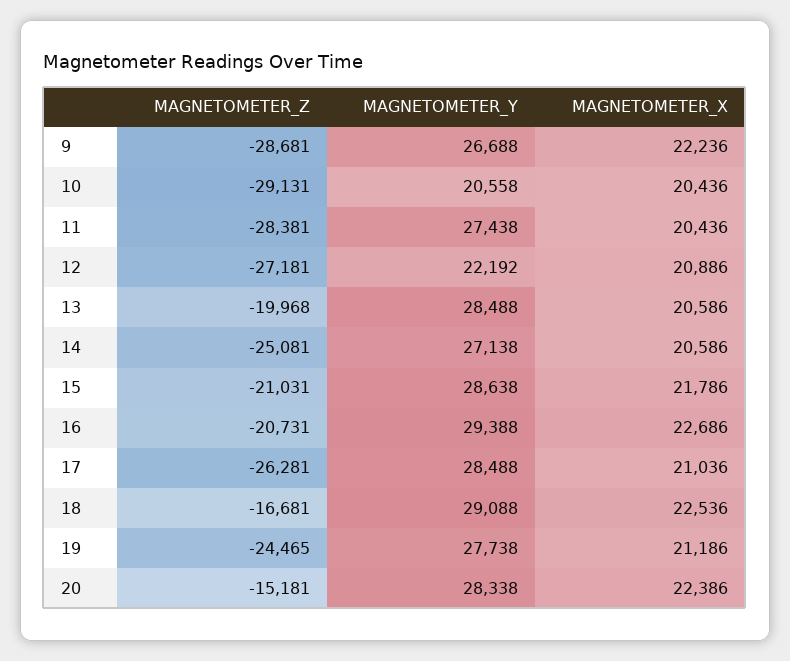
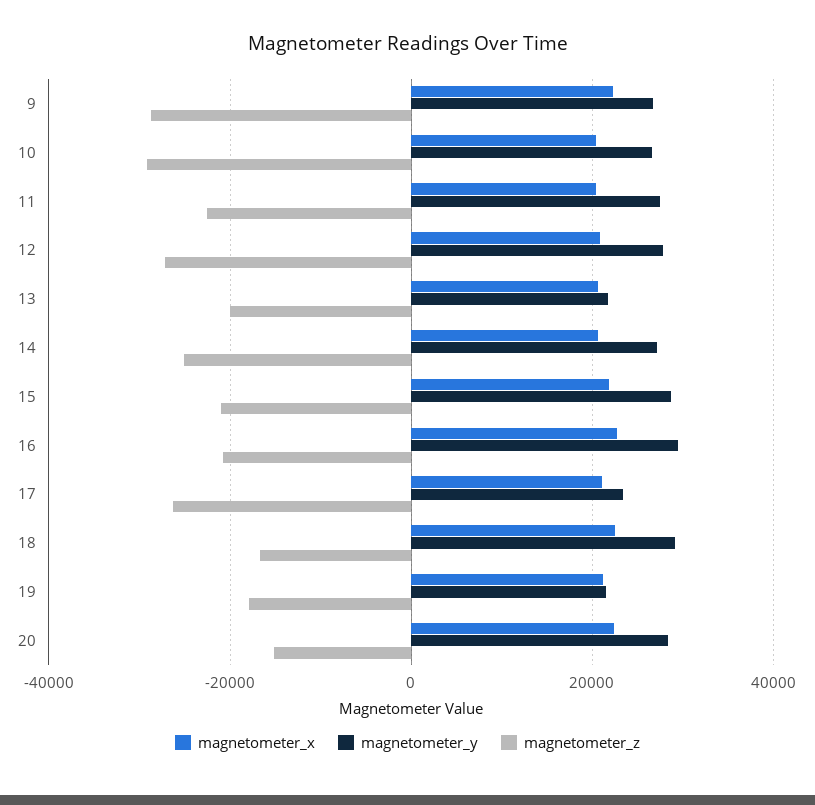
  {
    "MAGNETOMETER_Z": {
      "9": -28681,
      "10": -29131,
-     "11": -28381,
+     "11": -22000,
      "12": -27181,
      "13": -19968,
      "14": -25081,
      "15": -21031,
      "16": -20731,
      "17": -26281,
      "18": -16681,
-     "19": -24465,
+     "19": -18000,
      "20": -15181
    },
    "MAGNETOMETER_Y": {
      "9": 26688,
-     "10": 20558,
+     "10": 26000,
      "11": 27438,
-     "12": 22192,
+     "12": 28000,
-     "13": 28488,
+     "13": 22000,
      "14": 27138,
      "15": 28638,
      "16": 29388,
-     "17": 28488,
+     "17": 24000,
      "18": 29088,
-     "19": 27738,
+     "19": 22000,
      "20": 28338
    },
    "MAGNETOMETER_X": {
      "9": 22236,
      "10": 20436,
      "11": 20436,
      "12": 20886,
      "13": 20586,
      "14": 20586,
      "15": 21786,
      "16": 22686,
      "17": 21036,
      "18": 22536,
      "19": 21186,
      "20": 22386
    }
  }

